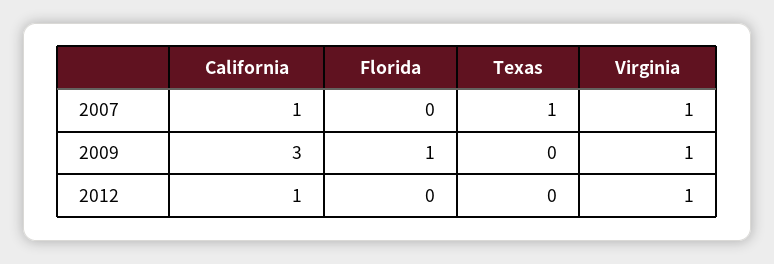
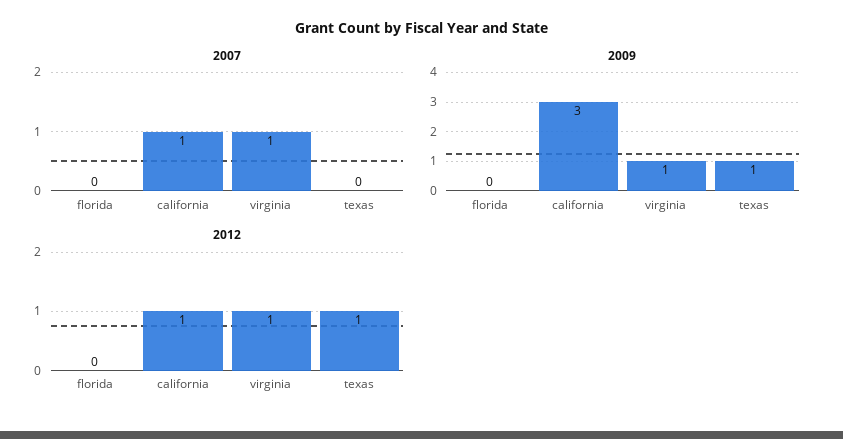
  {
    "2007": {
      "California": 1,
      "Florida": 0,
-     "Texas": 1,
+     "Texas": 0,
      "Virginia": 1
    },
    "2009": {
      "California": 3,
-     "Florida": 1,
+     "Florida": 0,
-     "Texas": 0,
+     "Texas": 1,
      "Virginia": 1
    },
    "2012": {
      "California": 1,
      "Florida": 0,
-     "Texas": 0,
+     "Texas": 1,
      "Virginia": 1
    }
  }

